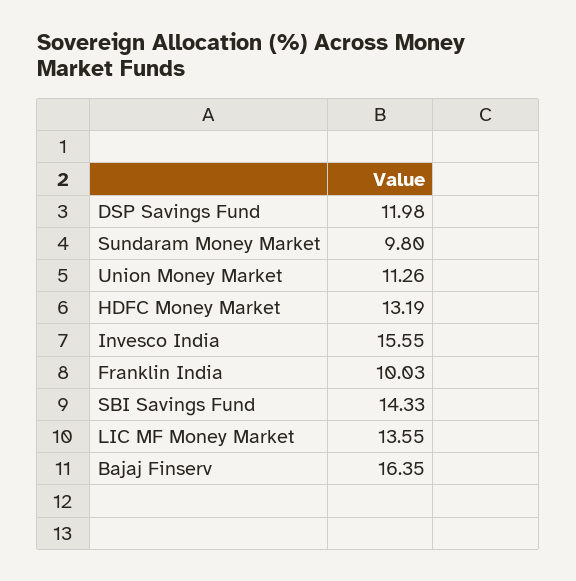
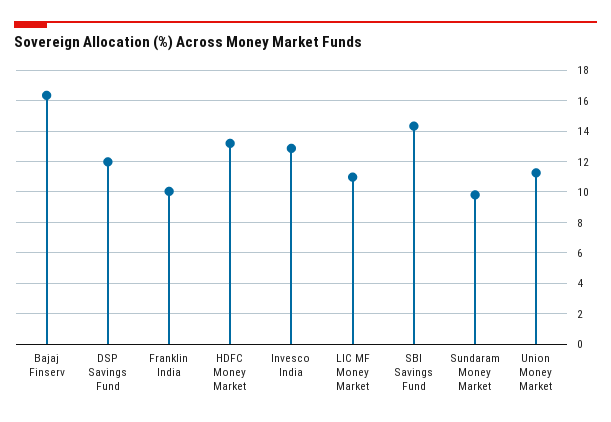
  {
    "DSP Savings Fund": 11.98,
    "Sundaram Money Market": 9.8,
    "Union Money Market": 11.26,
    "HDFC Money Market": 13.19,
-   "Invesco India": 15.55,
+   "Invesco India": 13,
    "Franklin India": 10.03,
    "SBI Savings Fund": 14.33,
-   "LIC MF Money Market": 13.55,
+   "LIC MF Money Market": 11,
    "Bajaj Finserv": 16.35
  }

